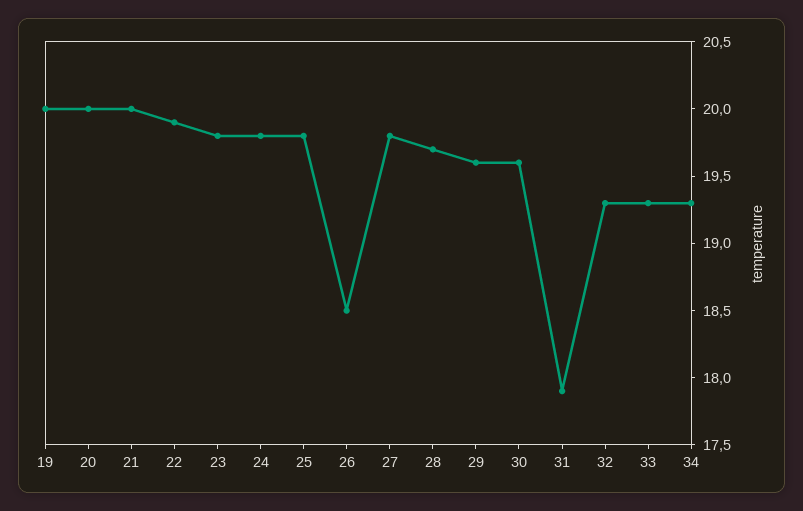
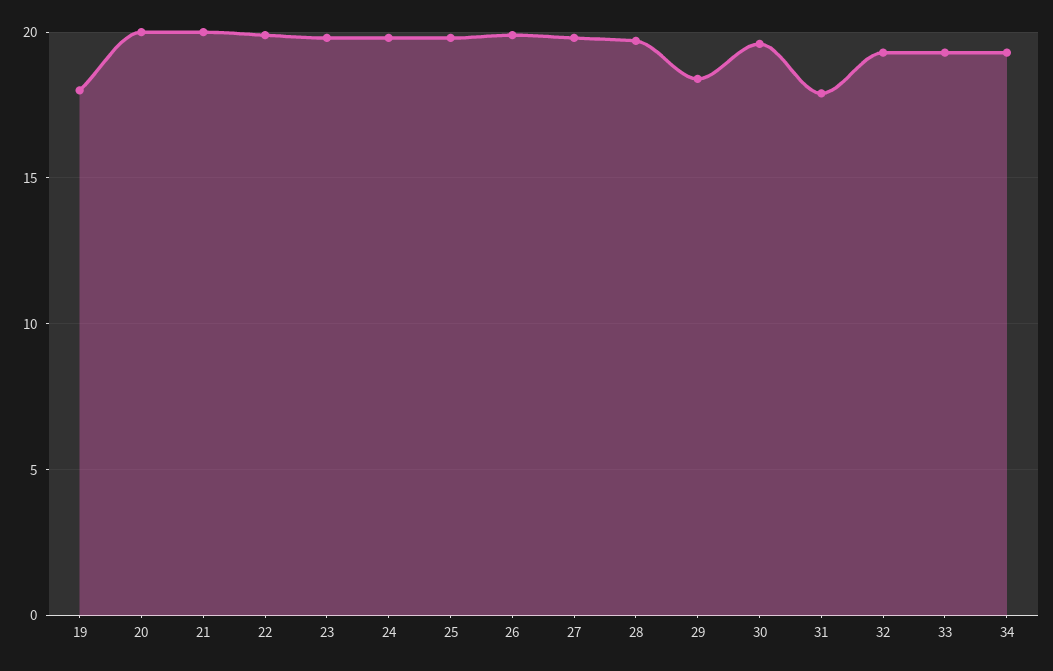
  {
-   "19": 20,
+   "19": 18,
    "20": 20,
    "21": 20,
    "22": 19.9,
    "23": 19.8,
    "24": 19.8,
    "25": 19.8,
-   "26": 18.5,
+   "26": 20,
    "27": 19.8,
    "28": 19.7,
-   "29": 19.6,
+   "29": 18.5,
    "30": 19.6,
    "31": 17.9,
    "32": 19.3,
    "33": 19.3,
    "34": 19.3
  }

